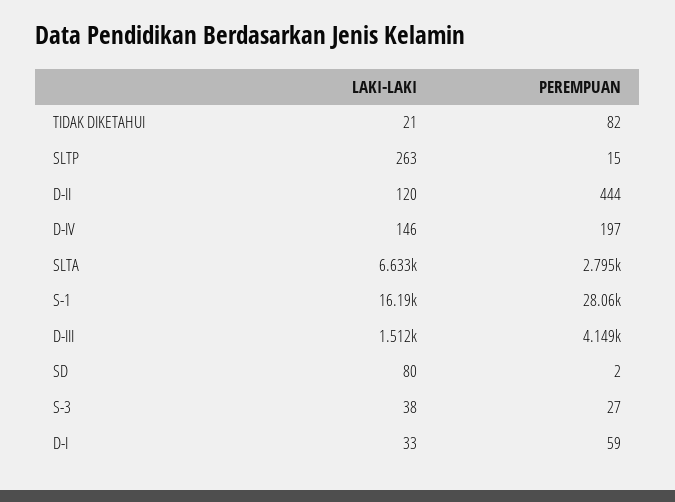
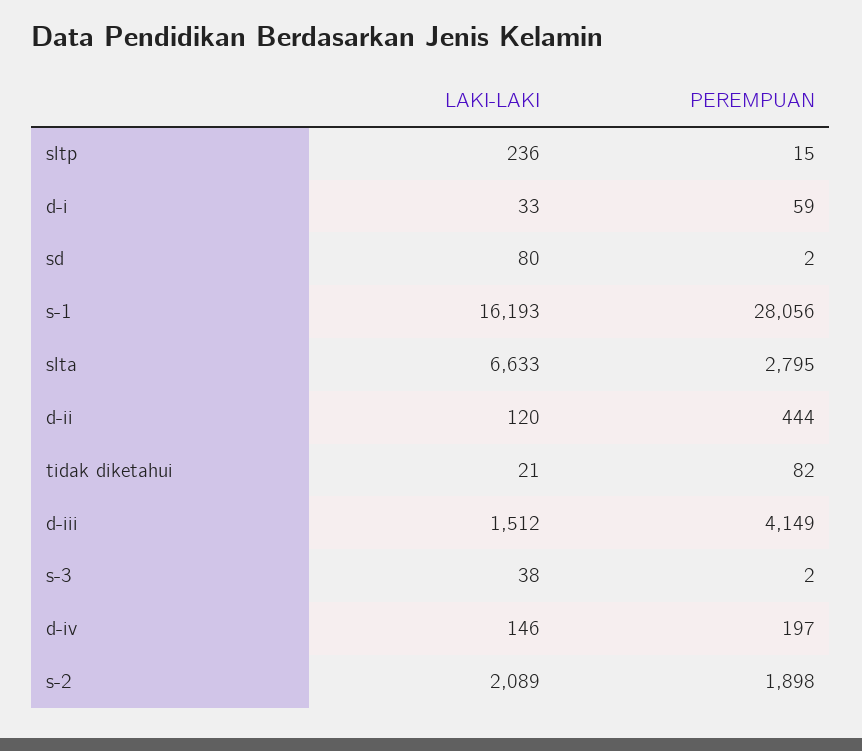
  {
    "LAKI-LAKI": {
      "TIDAK DIKETAHUI": 21,
-     "SLTP": 263,
+     "SLTP": 236,
      "D-II": 120,
      "D-IV": 146,
      "SLTA": 6633,
      "S-1": 16193,
      "D-III": 1512,
      "SD": 80,
      "S-3": 38,
-     "D-I": 33
+     "D-I": 33,
+     "s-2": 2089
    },
    "PEREMPUAN": {
      "TIDAK DIKETAHUI": 82,
      "SLTP": 15,
      "D-II": 444,
      "D-IV": 197,
      "SLTA": 2795,
      "S-1": 28056,
      "D-III": 4149,
      "SD": 2,
-     "S-3": 27,
+     "S-3": 2,
-     "D-I": 59
+     "D-I": 59,
+     "s-2": 1898
    }
  }

